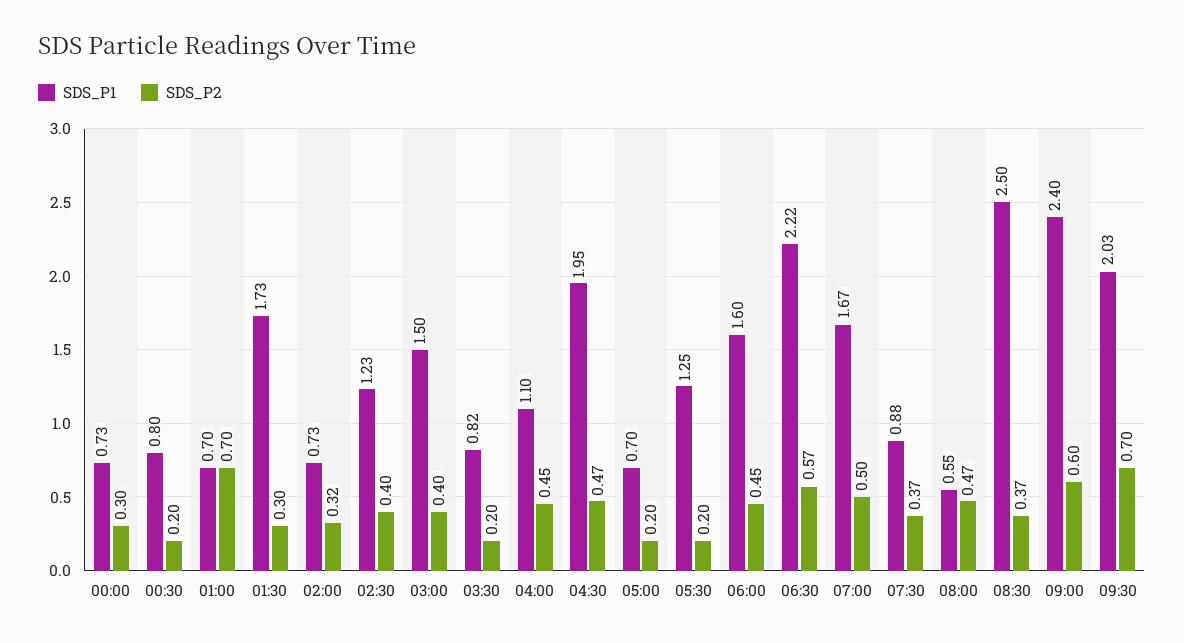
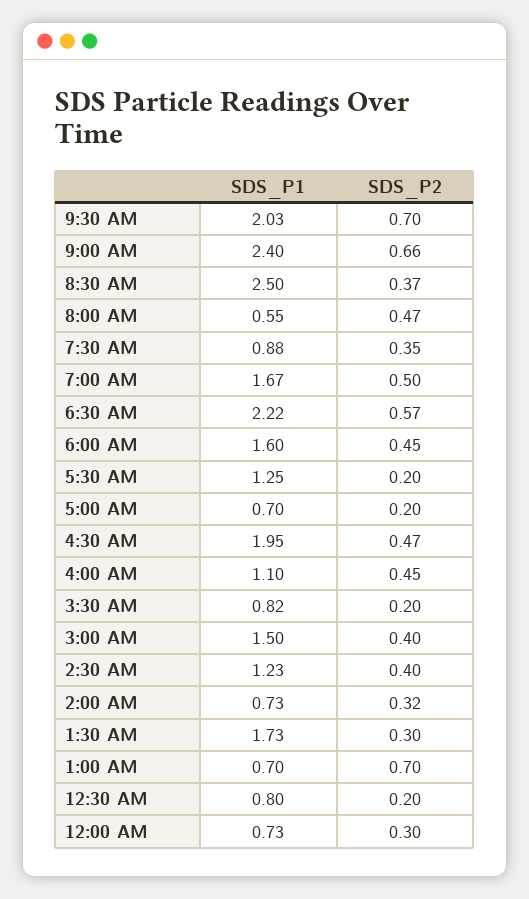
  {
    "SDS_P1": {
      "00:00": 0.73,
      "00:30": 0.8,
      "01:00": 0.7,
      "01:30": 1.73,
      "02:00": 0.73,
      "02:30": 1.23,
      "03:00": 1.5,
      "03:30": 0.82,
      "04:00": 1.1,
      "04:30": 1.95,
      "05:00": 0.7,
      "05:30": 1.25,
      "06:00": 1.6,
      "06:30": 2.22,
      "07:00": 1.67,
      "07:30": 0.88,
      "08:00": 0.55,
      "08:30": 2.5,
      "09:00": 2.4,
      "09:30": 2.03
    },
    "SDS_P2": {
      "00:00": 0.3,
      "00:30": 0.2,
      "01:00": 0.7,
      "01:30": 0.3,
      "02:00": 0.32,
      "02:30": 0.4,
      "03:00": 0.4,
      "03:30": 0.2,
      "04:00": 0.45,
      "04:30": 0.47,
      "05:00": 0.2,
      "05:30": 0.2,
      "06:00": 0.45,
      "06:30": 0.57,
      "07:00": 0.5,
-     "07:30": 0.37,
+     "07:30": 0.35,
      "08:00": 0.47,
      "08:30": 0.37,
-     "09:00": 0.6,
+     "09:00": 0.66,
      "09:30": 0.7
    }
  }

